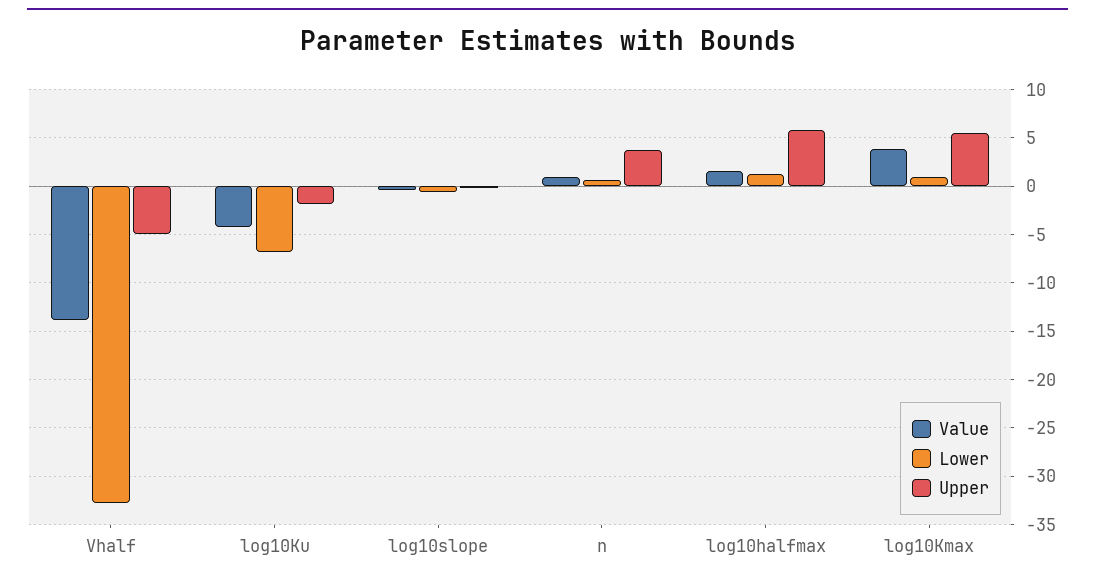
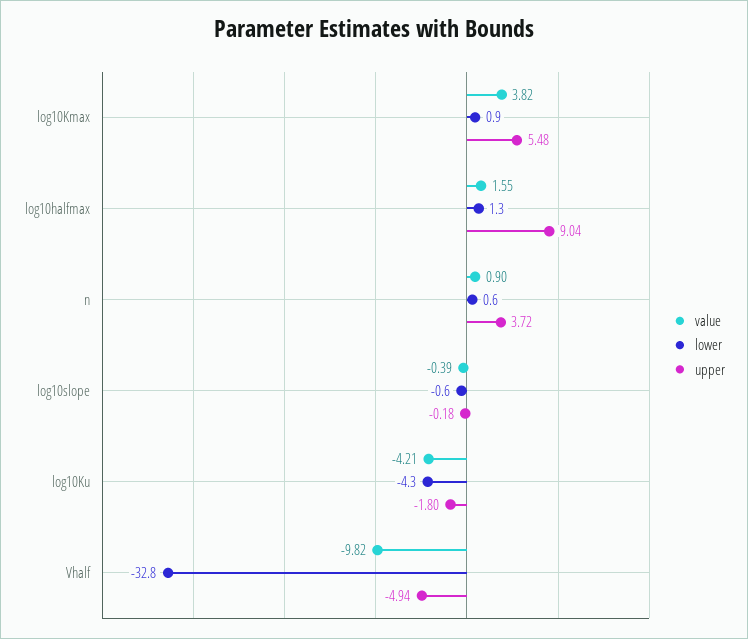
  {
    "Value": {
-     "Vhalf": -14,
+     "Vhalf": -9.82,
      "log10Ku": -4.21,
      "log10slope": -0.39,
      "n": 0.9,
      "log10halfmax": 1.55,
      "log10Kmax": 3.82
    },
    "Lower": {
      "Vhalf": -32.8,
-     "log10Ku": -7,
+     "log10Ku": -4.3,
      "log10slope": -0.6,
      "n": 0.6,
      "log10halfmax": 1.3,
      "log10Kmax": 0.9
    },
    "Upper": {
      "Vhalf": -4.94,
      "log10Ku": -1.8,
      "log10slope": -0.18,
      "n": 3.72,
-     "log10halfmax": 6,
+     "log10halfmax": 9.04,
      "log10Kmax": 5.48
    }
  }

